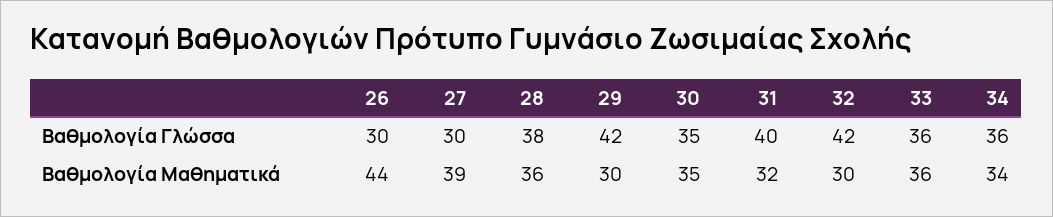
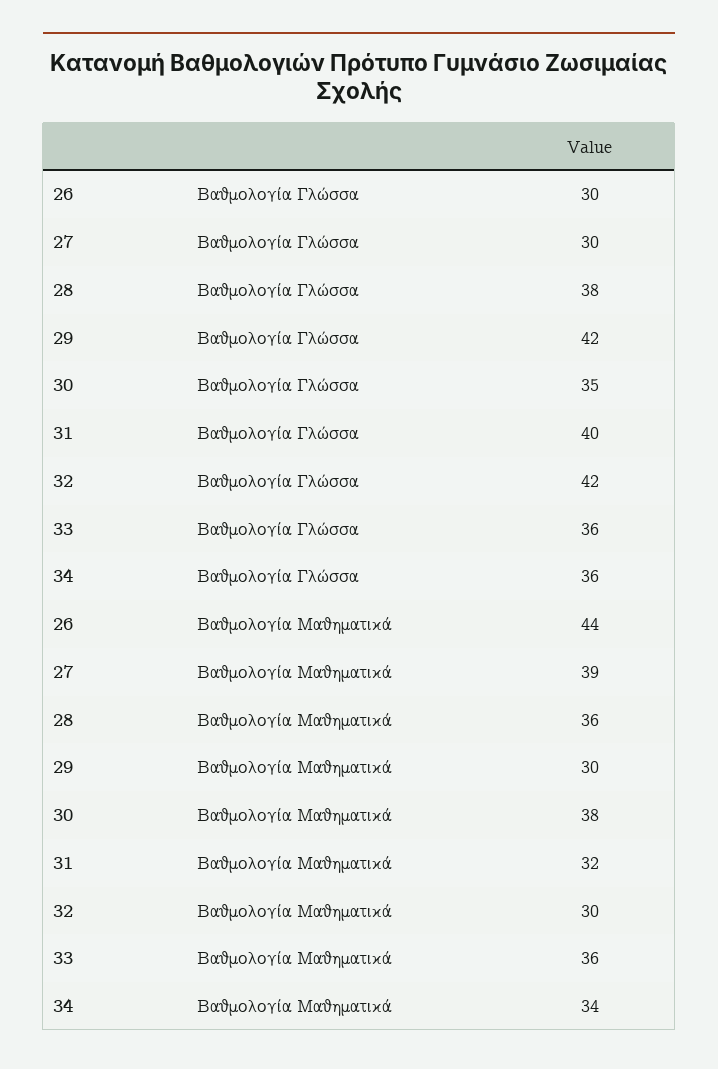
  {
    "26": {
      "Βαθμολογία Γλώσσα": 30,
      "Βαθμολογία Μαθηματικά": 44
    },
    "27": {
      "Βαθμολογία Γλώσσα": 30,
      "Βαθμολογία Μαθηματικά": 39
    },
    "28": {
      "Βαθμολογία Γλώσσα": 38,
      "Βαθμολογία Μαθηματικά": 36
    },
    "29": {
      "Βαθμολογία Γλώσσα": 42,
      "Βαθμολογία Μαθηματικά": 30
    },
    "30": {
      "Βαθμολογία Γλώσσα": 35,
-     "Βαθμολογία Μαθηματικά": 35
+     "Βαθμολογία Μαθηματικά": 38
    },
    "31": {
      "Βαθμολογία Γλώσσα": 40,
      "Βαθμολογία Μαθηματικά": 32
    },
    "32": {
      "Βαθμολογία Γλώσσα": 42,
      "Βαθμολογία Μαθηματικά": 30
    },
    "33": {
      "Βαθμολογία Γλώσσα": 36,
      "Βαθμολογία Μαθηματικά": 36
    },
    "34": {
      "Βαθμολογία Γλώσσα": 36,
      "Βαθμολογία Μαθηματικά": 34
    }
  }

